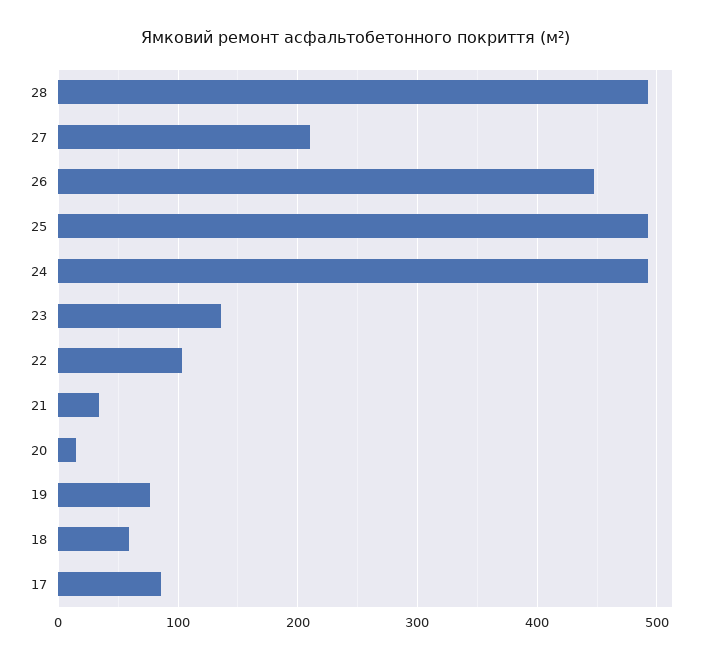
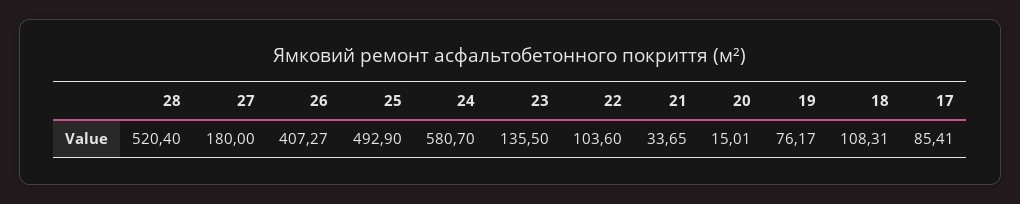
  {
-   "28": 490,
+   "28": 520.4,
-   "27": 210,
+   "27": 180,
-   "26": 450,
+   "26": 407.27,
    "25": 492.9,
-   "24": 490,
+   "24": 580.7,
    "23": 135.5,
    "22": 103.6,
    "21": 33.65,
    "20": 15.01,
    "19": 76.17,
-   "18": 60,
+   "18": 108.31,
    "17": 85.41
  }

